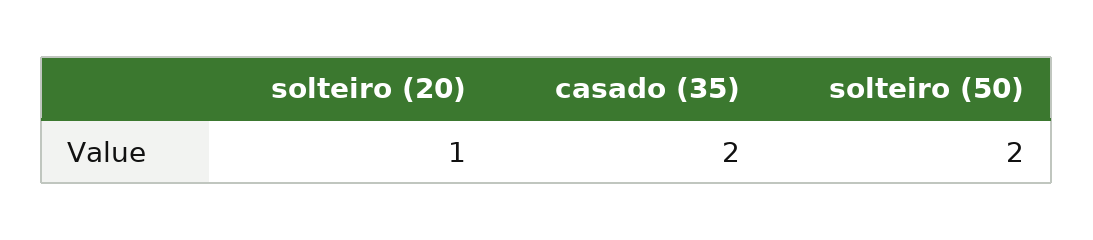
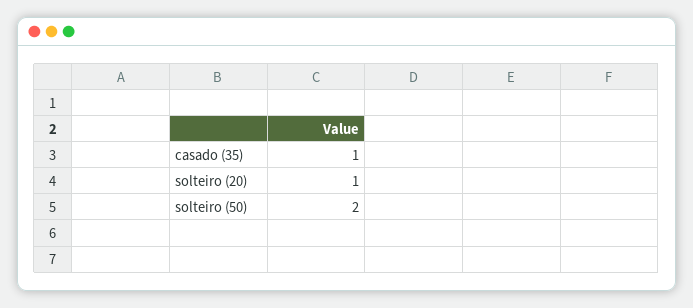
  {
    "solteiro (20)": 1,
-   "casado (35)": 2,
+   "casado (35)": 1,
    "solteiro (50)": 2
  }

